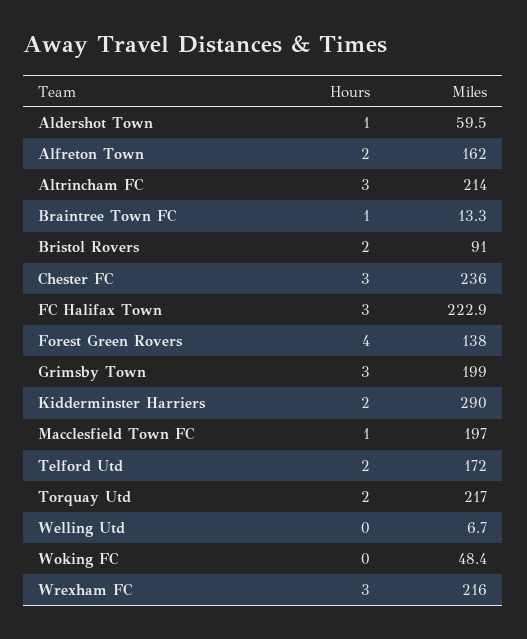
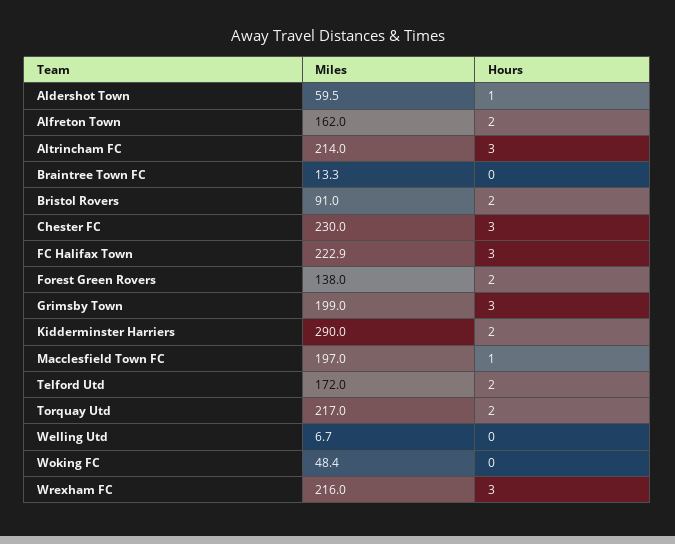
  {
    "Hours": {
      "Aldershot Town": 1,
      "Alfreton Town": 2,
      "Altrincham FC": 3,
-     "Braintree Town FC": 1,
+     "Braintree Town FC": 0,
      "Bristol Rovers": 2,
      "Chester FC": 3,
      "FC Halifax Town": 3,
-     "Forest Green Rovers": 4,
+     "Forest Green Rovers": 2,
      "Grimsby Town": 3,
      "Kidderminster Harriers": 2,
      "Macclesfield Town FC": 1,
      "Telford Utd": 2,
      "Torquay Utd": 2,
      "Welling Utd": 0,
      "Woking FC": 0,
      "Wrexham FC": 3
    },
    "Miles": {
      "Aldershot Town": 59.5,
      "Alfreton Town": 162,
      "Altrincham FC": 214,
      "Braintree Town FC": 13.3,
      "Bristol Rovers": 91,
-     "Chester FC": 236,
+     "Chester FC": 230,
      "FC Halifax Town": 222.9,
      "Forest Green Rovers": 138,
      "Grimsby Town": 199,
      "Kidderminster Harriers": 290,
      "Macclesfield Town FC": 197,
      "Telford Utd": 172,
      "Torquay Utd": 217,
      "Welling Utd": 6.7,
      "Woking FC": 48.4,
      "Wrexham FC": 216
    }
  }

